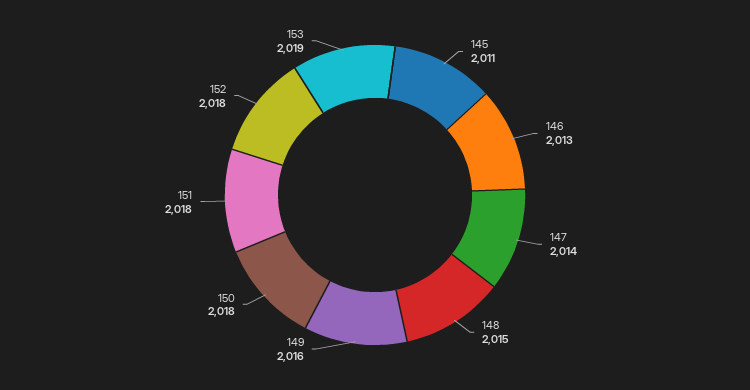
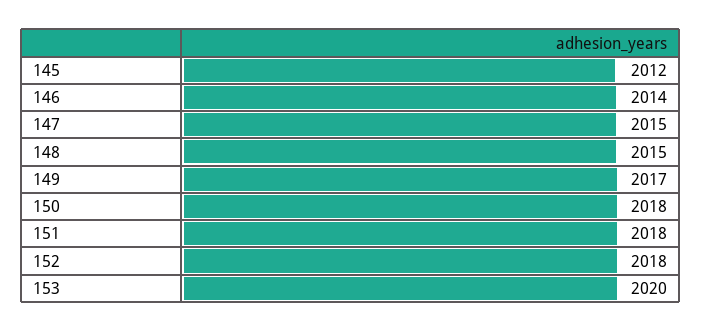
  {
-   "145": 2011,
+   "145": 2012,
-   "146": 2013,
+   "146": 2014,
-   "147": 2014,
+   "147": 2015,
    "148": 2015,
-   "149": 2016,
+   "149": 2017,
    "150": 2018,
    "151": 2018,
    "152": 2018,
-   "153": 2019
+   "153": 2020
  }

